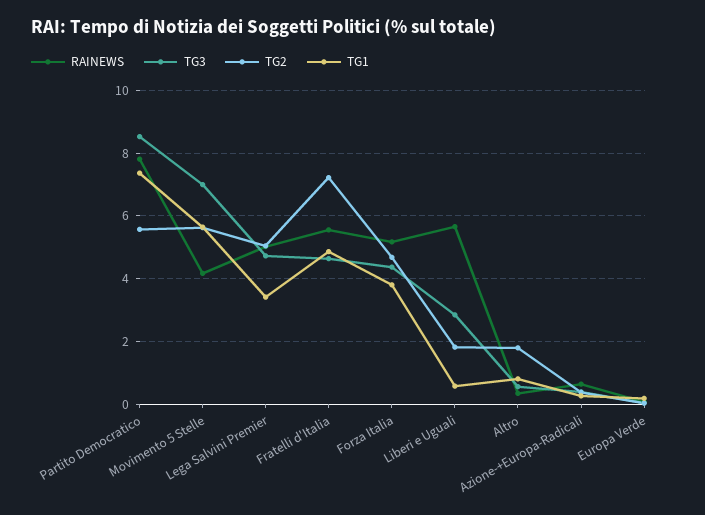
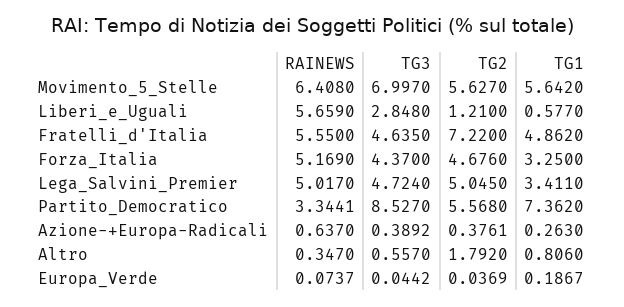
  {
    "RAINEWS": {
-     "Partito Democratico": 7.8,
+     "Partito Democratico": 3.3441,
-     "Movimento 5 Stelle": 4.2,
+     "Movimento 5 Stelle": 6.408,
      "Lega Salvini Premier": 5.017,
      "Fratelli d'Italia": 5.55,
      "Forza Italia": 5.169,
      "Liberi e Uguali": 5.659,
      "Altro": 0.347,
      "Azione-+Europa-Radicali": 0.637,
      "Europa Verde": 0.0737
    },
    "TG3": {
      "Partito Democratico": 8.527,
      "Movimento 5 Stelle": 6.997,
      "Lega Salvini Premier": 4.724,
      "Fratelli d'Italia": 4.635,
      "Forza Italia": 4.37,
      "Liberi e Uguali": 2.848,
      "Altro": 0.557,
      "Azione-+Europa-Radicali": 0.3892,
      "Europa Verde": 0.0442
    },
    "TG2": {
      "Partito Democratico": 5.568,
      "Movimento 5 Stelle": 5.627,
      "Lega Salvini Premier": 5.045,
      "Fratelli d'Italia": 7.22,
      "Forza Italia": 4.676,
-     "Liberi e Uguali": 1.8,
+     "Liberi e Uguali": 1.21,
      "Altro": 1.792,
      "Azione-+Europa-Radicali": 0.3761,
      "Europa Verde": 0.0369
    },
    "TG1": {
      "Partito Democratico": 7.362,
      "Movimento 5 Stelle": 5.642,
      "Lega Salvini Premier": 3.411,
      "Fratelli d'Italia": 4.862,
-     "Forza Italia": 3.8,
+     "Forza Italia": 3.25,
      "Liberi e Uguali": 0.577,
      "Altro": 0.806,
      "Azione-+Europa-Radicali": 0.263,
      "Europa Verde": 0.1867
    }
  }

